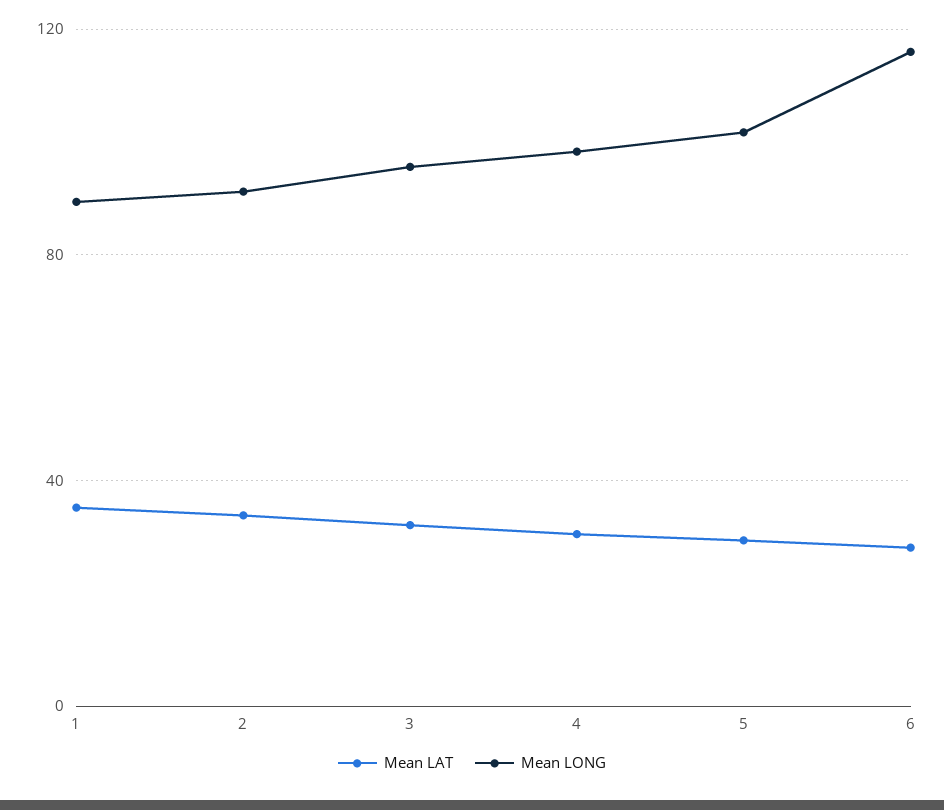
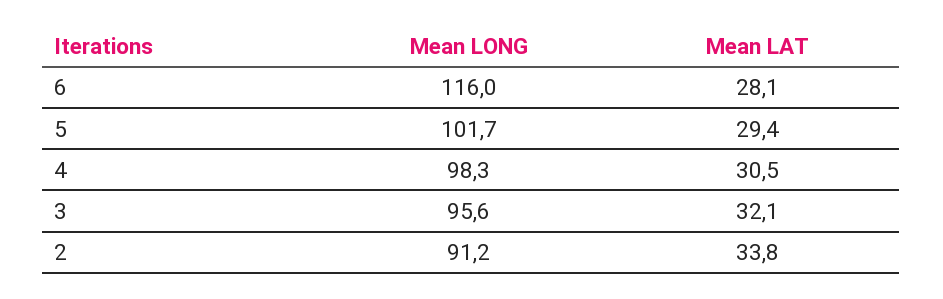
  {
    "Mean LAT": {
-     "1": 35,
      "2": 33.8,
      "3": 32.1,
      "4": 30.5,
      "5": 29.4,
      "6": 28.1
    },
    "Mean LONG": {
-     "1": 90,
      "2": 91.2,
      "3": 95.6,
      "4": 98.3,
      "5": 101.7,
      "6": 116
    }
  }

